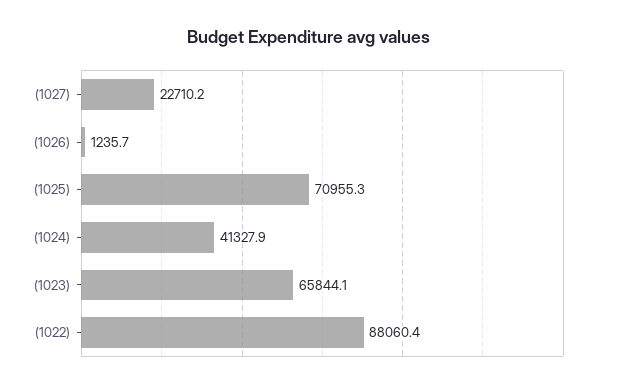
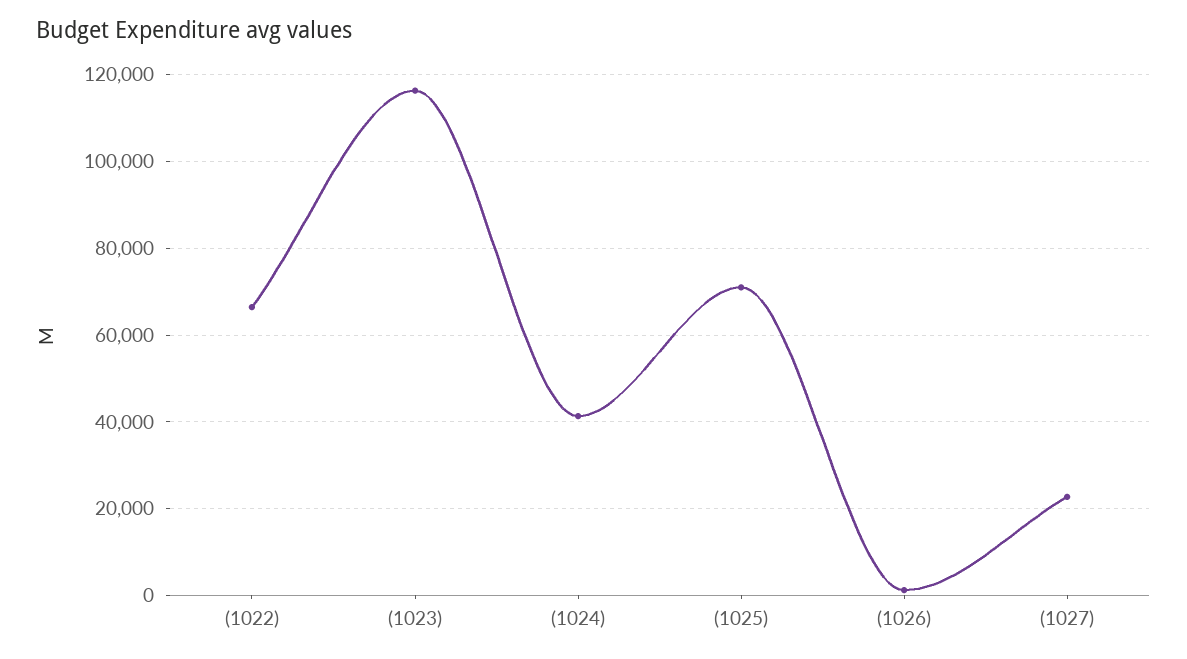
  {
    "(1027)": 22710.2,
    "(1026)": 1235.7,
    "(1025)": 70955.3,
    "(1024)": 41327.9,
-   "(1023)": 65844.1,
+   "(1023)": 116000,
-   "(1022)": 88060.4
+   "(1022)": 66000
  }

